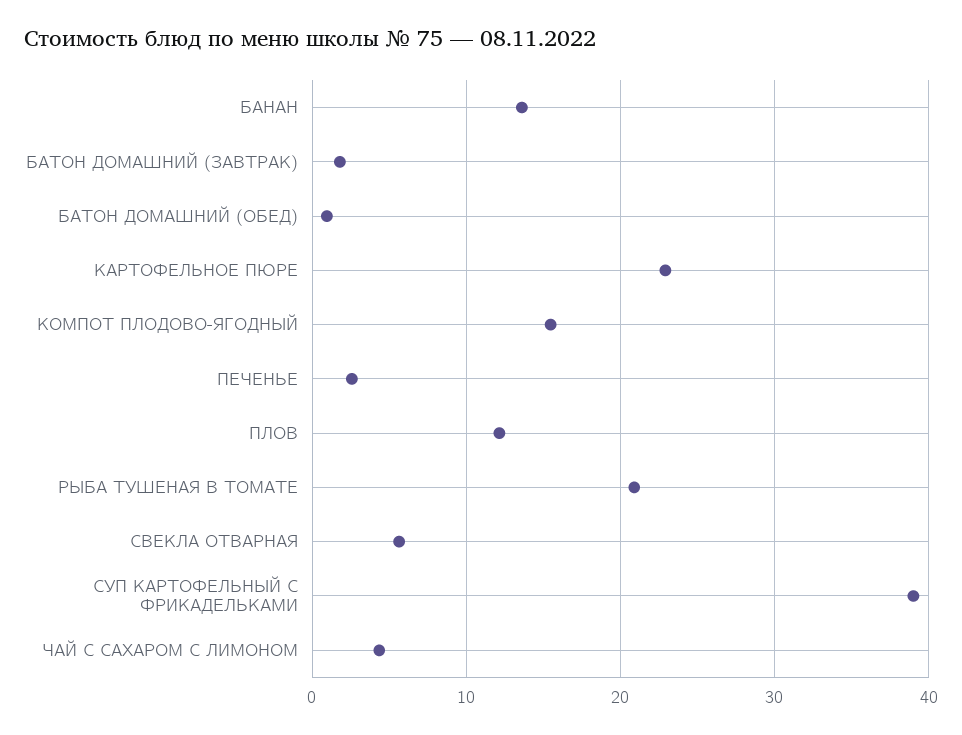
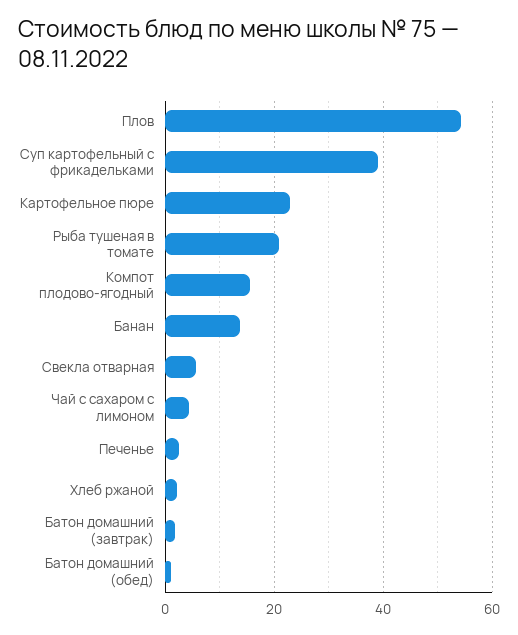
  {
    "БАНАН": 14,
    "БАТОН ДОМАШНИЙ (ЗАВТРАК)": 2,
    "БАТОН ДОМАШНИЙ (ОБЕД)": 1,
    "КАРТОФЕЛЬНОЕ ПЮРЕ": 23,
    "КОМПОТ ПЛОДОВО-ЯГОДНЫЙ": 15,
    "ПЕЧЕНЬЕ": 3,
-   "ПЛОВ": 12,
+   "ПЛОВ": 54,
    "РЫБА ТУШЕНАЯ В ТОМАТЕ": 21,
    "СВЕКЛА ОТВАРНАЯ": 6,
    "СУП КАРТОФЕЛЬНЫЙ С ФРИКАДЕЛЬКАМИ": 39,
-   "ЧАЙ С САХАРОМ С ЛИМОНОМ": 4
+   "ЧАЙ С САХАРОМ С ЛИМОНОМ": 4,
+   "Хлеб ржаной": 2
  }

